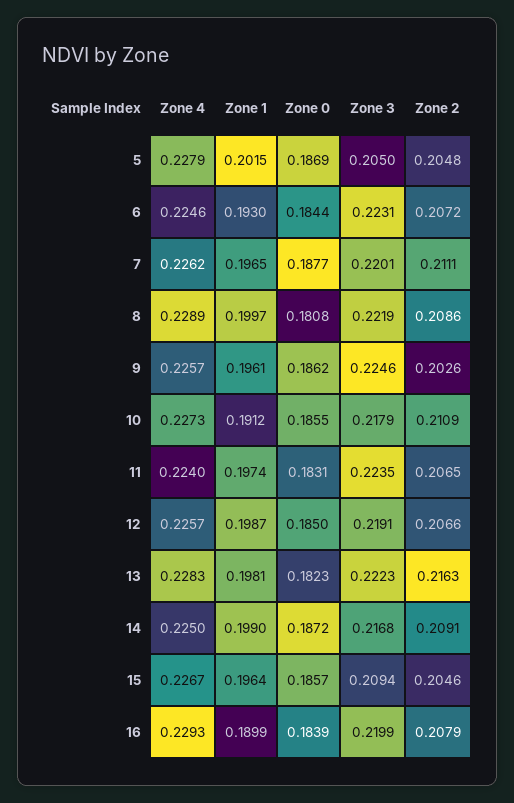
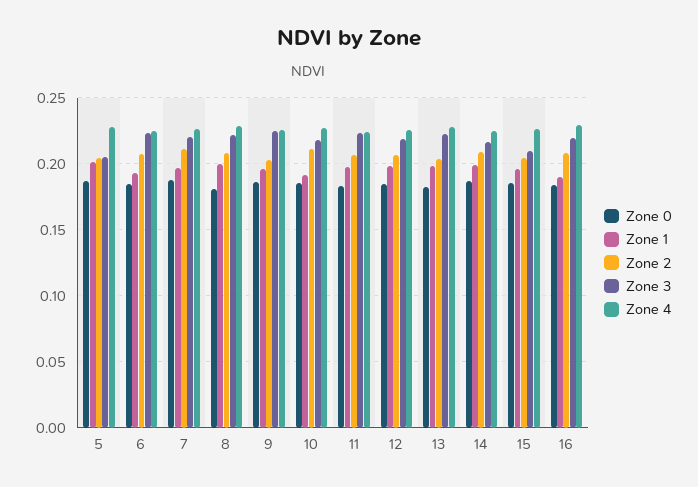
  {
    "Zone 4": {
      "5": 0.2279,
      "6": 0.2246,
      "7": 0.2262,
      "8": 0.2289,
      "9": 0.2257,
      "10": 0.2273,
      "11": 0.224,
      "12": 0.2257,
      "13": 0.2283,
      "14": 0.225,
      "15": 0.2267,
      "16": 0.2293
    },
    "Zone 1": {
      "5": 0.2015,
      "6": 0.193,
      "7": 0.1965,
      "8": 0.1997,
      "9": 0.1961,
      "10": 0.1912,
      "11": 0.1974,
      "12": 0.1987,
      "13": 0.1981,
      "14": 0.199,
      "15": 0.1964,
      "16": 0.1899
    },
    "Zone 0": {
      "5": 0.1869,
      "6": 0.1844,
      "7": 0.1877,
      "8": 0.1808,
      "9": 0.1862,
      "10": 0.1855,
      "11": 0.1831,
      "12": 0.185,
      "13": 0.1823,
      "14": 0.1872,
      "15": 0.1857,
      "16": 0.1839
    },
    "Zone 3": {
      "5": 0.205,
      "6": 0.2231,
      "7": 0.2201,
      "8": 0.2219,
      "9": 0.2246,
      "10": 0.2179,
      "11": 0.2235,
      "12": 0.2191,
      "13": 0.2223,
      "14": 0.2168,
      "15": 0.2094,
      "16": 0.2199
    },
    "Zone 2": {
      "5": 0.2048,
      "6": 0.2072,
      "7": 0.2111,
      "8": 0.2086,
      "9": 0.2026,
      "10": 0.2109,
      "11": 0.2065,
      "12": 0.2066,
-     "13": 0.2163,
+     "13": 0.205,
      "14": 0.2091,
      "15": 0.2046,
      "16": 0.2079
    }
  }

